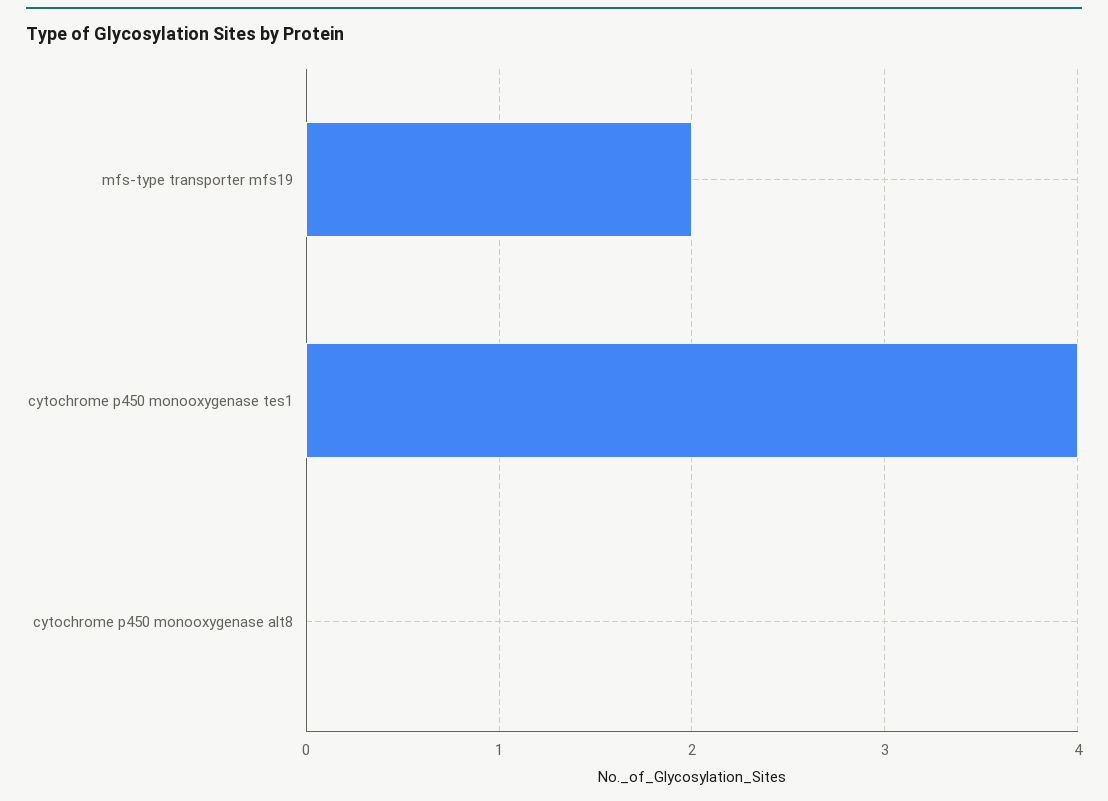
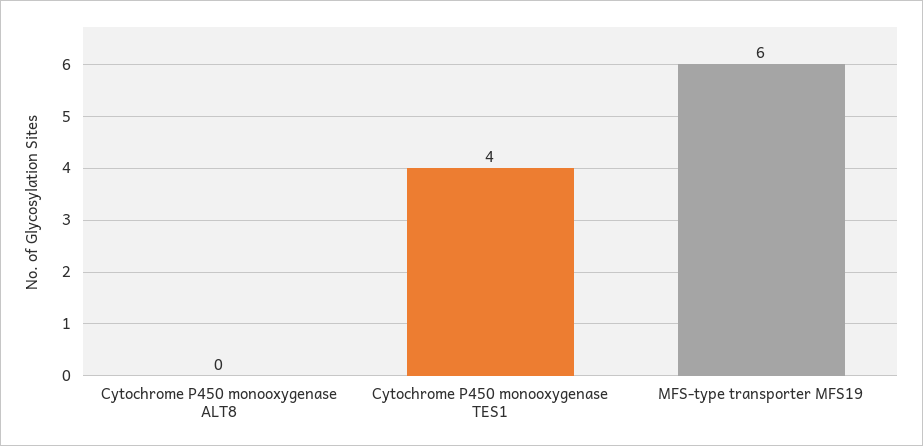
  {
-   "mfs-type transporter mfs19": 2,
+   "mfs-type transporter mfs19": 6,
    "cytochrome p450 monooxygenase tes1": 4,
    "cytochrome p450 monooxygenase alt8": 0
  }

